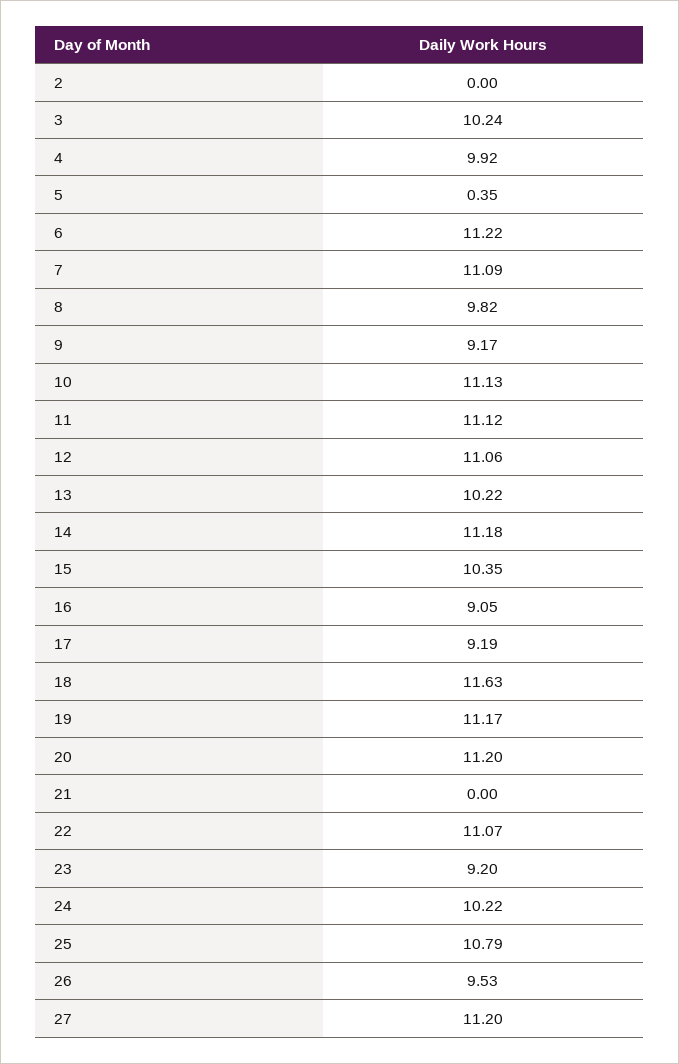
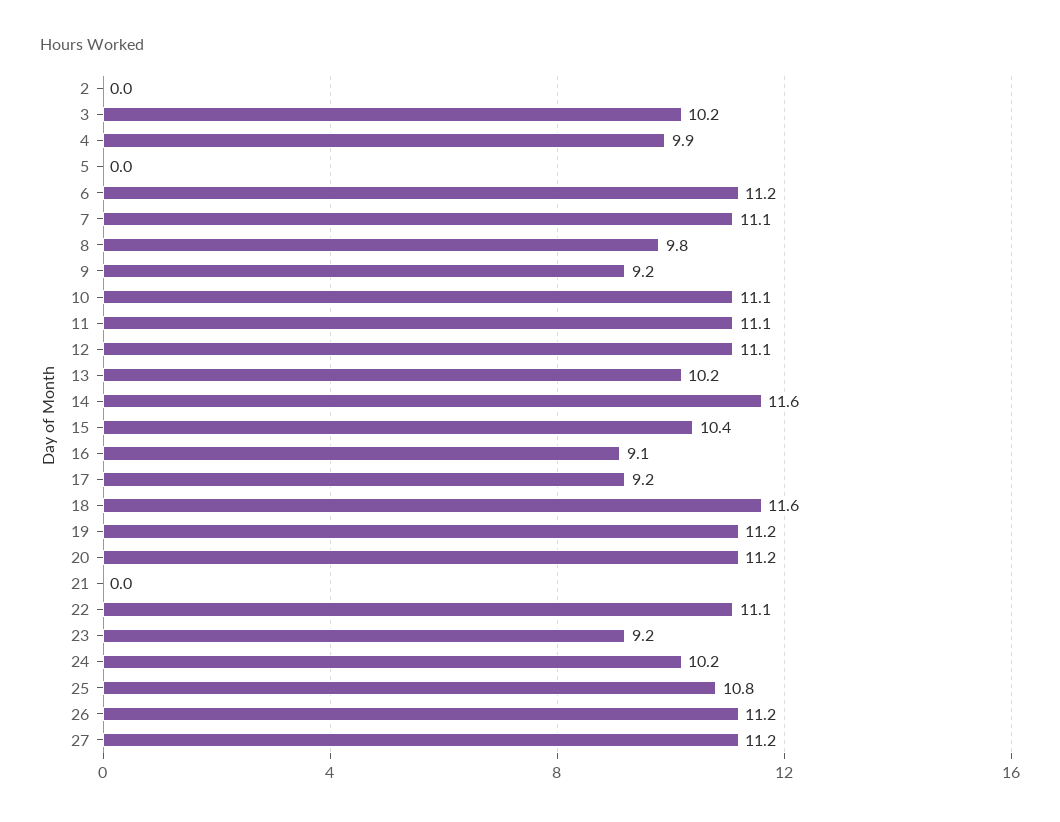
  {
    "2": 0,
    "3": 10.24,
    "4": 9.92,
-   "5": 0.35,
+   "5": 0,
    "6": 11.22,
    "7": 11.09,
    "8": 9.82,
    "9": 9.17,
    "10": 11.13,
    "11": 11.12,
    "12": 11.06,
    "13": 10.22,
-   "14": 11.18,
+   "14": 11.6,
    "15": 10.35,
    "16": 9.05,
    "17": 9.19,
    "18": 11.63,
    "19": 11.17,
    "20": 11.2,
    "21": 0,
    "22": 11.07,
    "23": 9.2,
    "24": 10.22,
    "25": 10.79,
-   "26": 9.53,
+   "26": 11.2,
    "27": 11.2
  }

